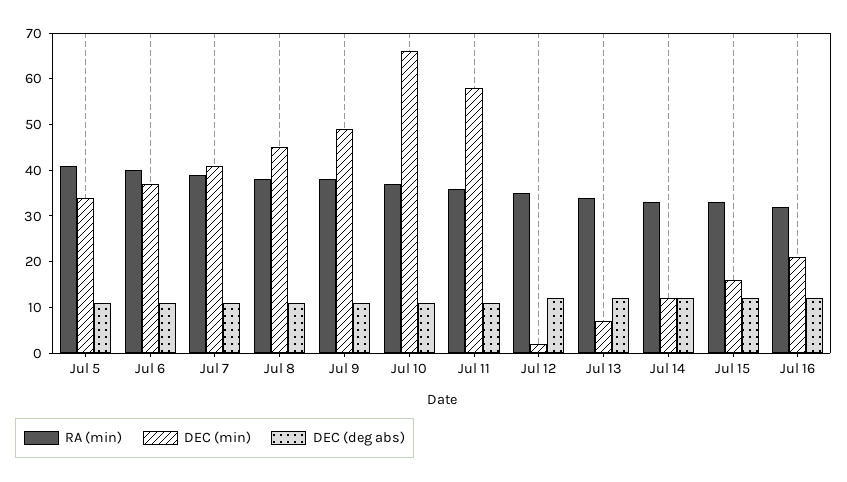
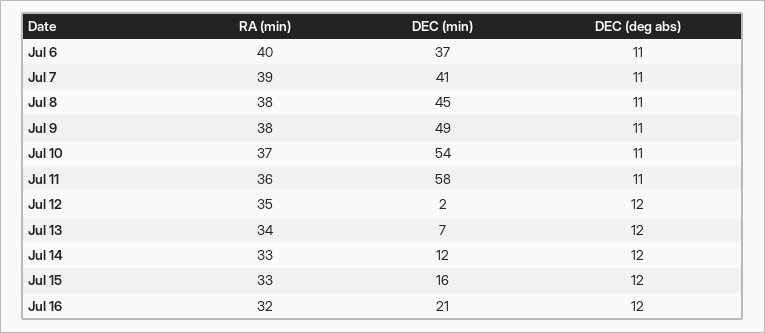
  {
    "RA (min)": {
-     "Jul 5": 40,
      "Jul 6": 40,
      "Jul 7": 39,
      "Jul 8": 38,
      "Jul 9": 38,
      "Jul 10": 37,
      "Jul 11": 36,
      "Jul 12": 35,
      "Jul 13": 34,
      "Jul 14": 33,
      "Jul 15": 33,
      "Jul 16": 32
    },
    "DEC (min)": {
-     "Jul 5": 35,
      "Jul 6": 37,
      "Jul 7": 41,
      "Jul 8": 45,
      "Jul 9": 49,
-     "Jul 10": 65,
+     "Jul 10": 54,
      "Jul 11": 58,
      "Jul 12": 2,
      "Jul 13": 7,
      "Jul 14": 12,
      "Jul 15": 16,
      "Jul 16": 21
    },
    "DEC (deg abs)": {
-     "Jul 5": 10,
      "Jul 6": 11,
      "Jul 7": 11,
      "Jul 8": 11,
      "Jul 9": 11,
      "Jul 10": 11,
      "Jul 11": 11,
      "Jul 12": 12,
      "Jul 13": 12,
      "Jul 14": 12,
      "Jul 15": 12,
      "Jul 16": 12
    }
  }

